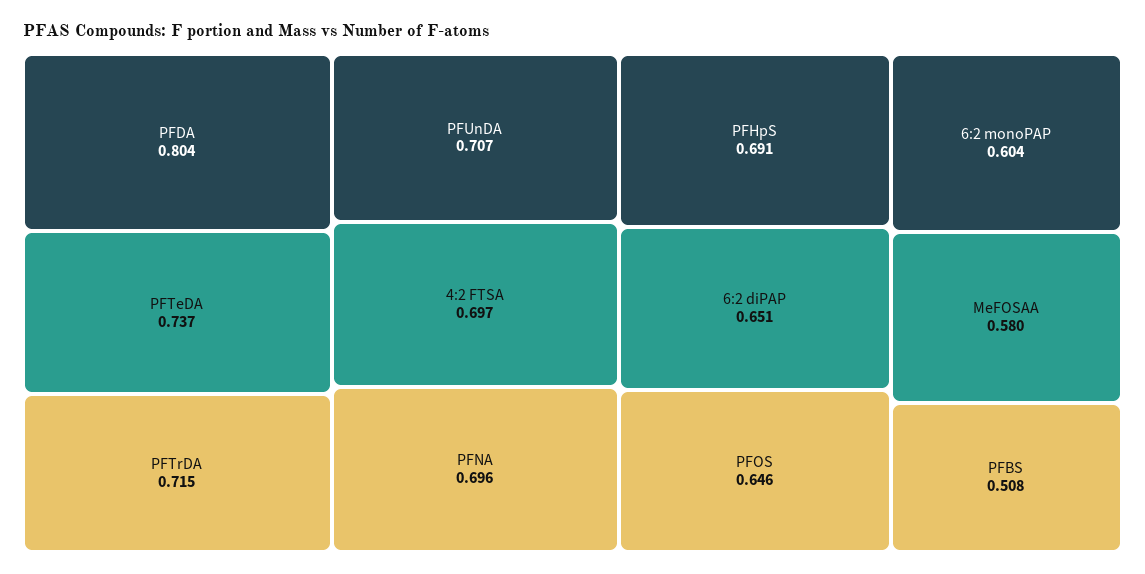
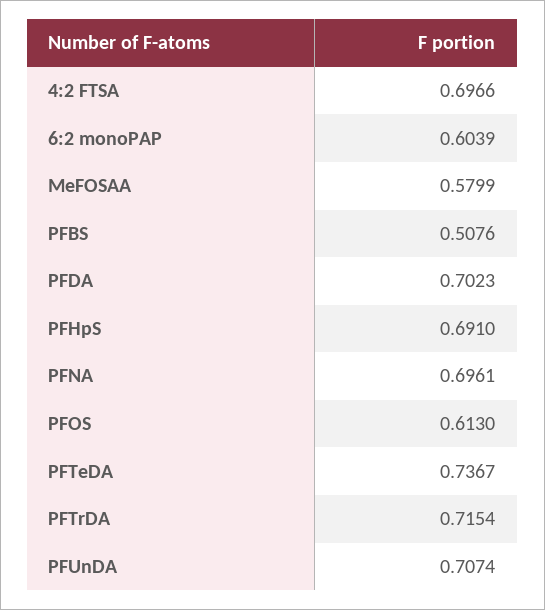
  {
-   "PFDA": 0.804,
+   "PFDA": 0.7023,
    "PFTeDA": 0.7367,
    "PFTrDA": 0.7154,
    "PFUnDA": 0.7074,
    "4:2 FTSA": 0.6966,
    "PFNA": 0.6961,
    "PFHpS": 0.691,
-   "6:2 diPAP": 0.651,
-   "PFOS": 0.646,
+   "PFOS": 0.613,
    "6:2 monoPAP": 0.6039,
    "MeFOSAA": 0.5799,
    "PFBS": 0.5076
  }

